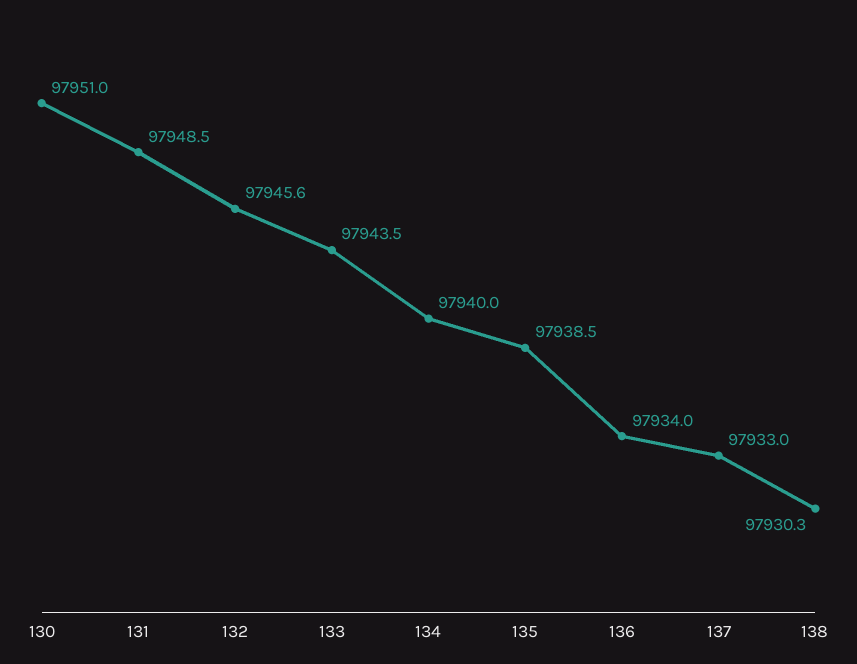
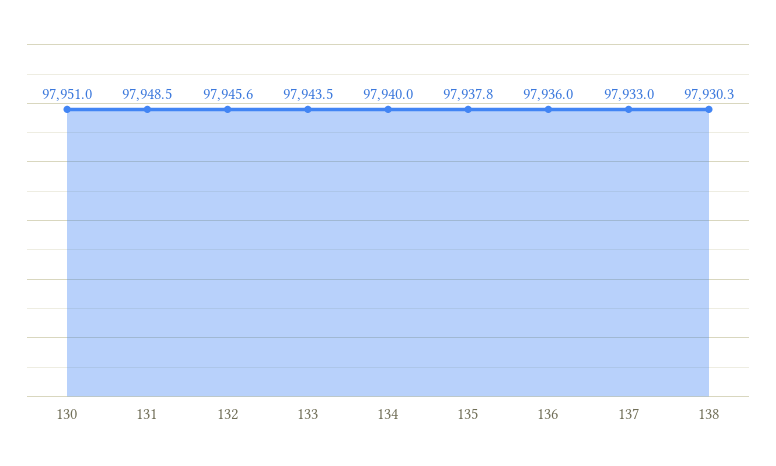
  {
    "130": 97951,
    "131": 97948.5,
    "132": 97945.6,
    "133": 97943.5,
    "134": 97940,
-   "135": 97938.5,
+   "135": 97937.8,
-   "136": 97934,
+   "136": 97936,
    "137": 97933,
    "138": 97930.3
  }

